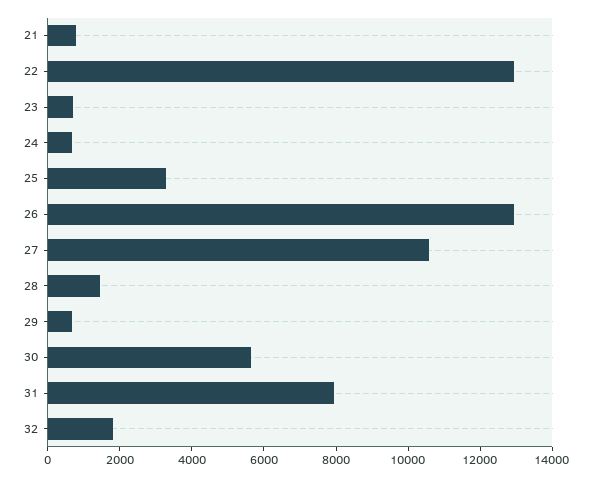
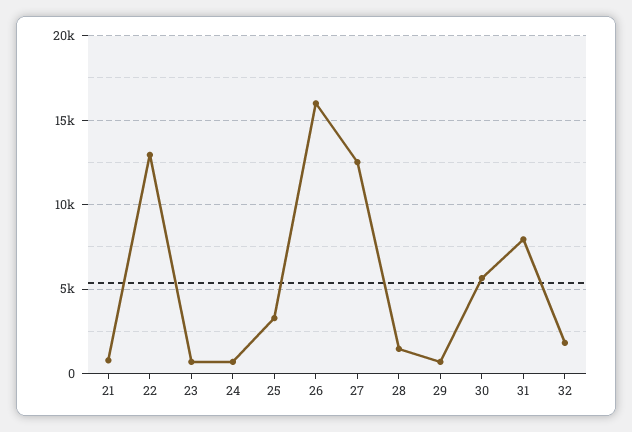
  {
    "21": 1000,
    "22": 13000,
    "23": 500,
    "24": 500,
    "25": 3500,
-   "26": 13000,
+   "26": 16000,
-   "27": 10500,
+   "27": 12500,
    "28": 1500,
    "29": 500,
    "30": 5500,
    "31": 8000,
    "32": 2000
  }

